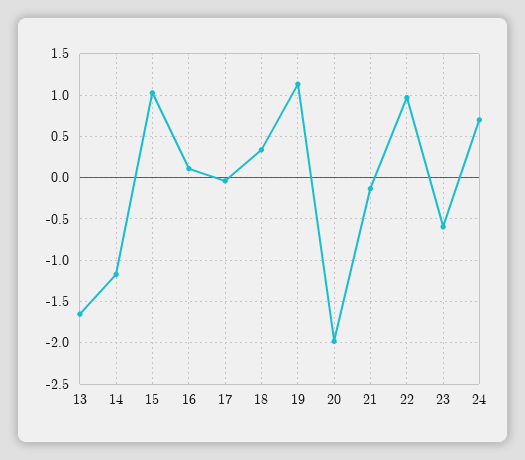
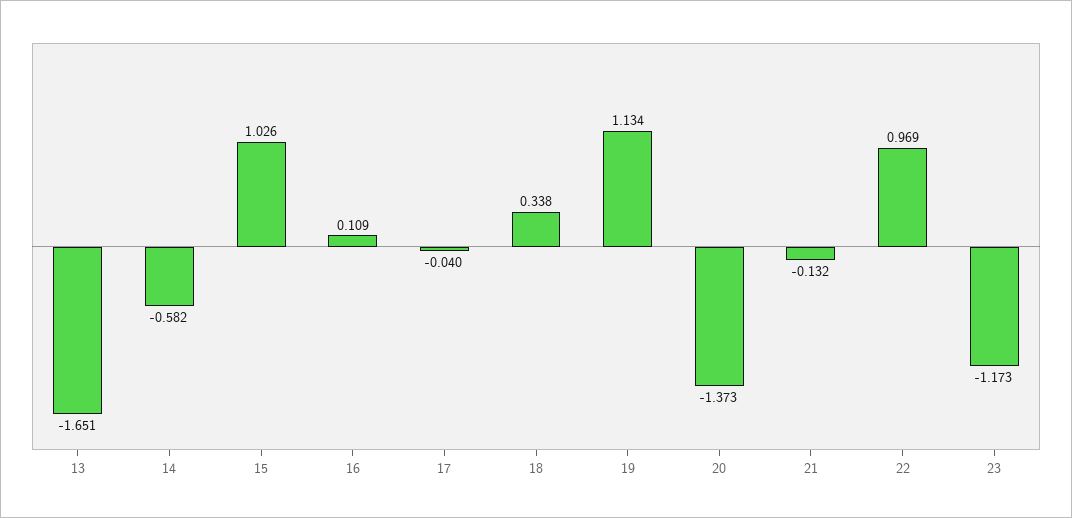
  {
    "13": -1.651,
-   "14": -1.2,
+   "14": -0.582,
    "15": 1.026,
    "16": 0.109,
    "17": -0.04,
    "18": 0.338,
    "19": 1.134,
-   "20": -2,
+   "20": -1.373,
    "21": -0.132,
    "22": 0.969,
-   "23": -0.6,
+   "23": -1.173
-   "24": 0.7
  }

